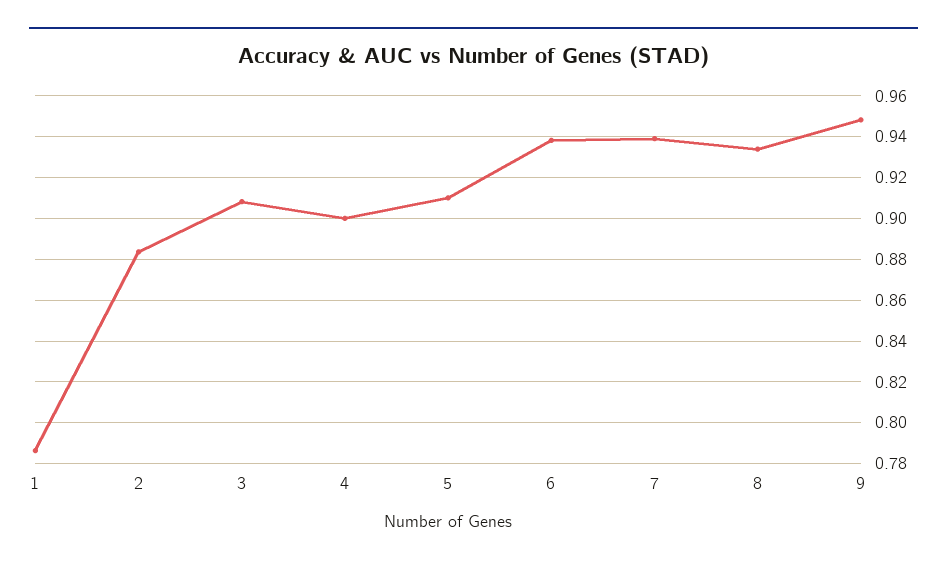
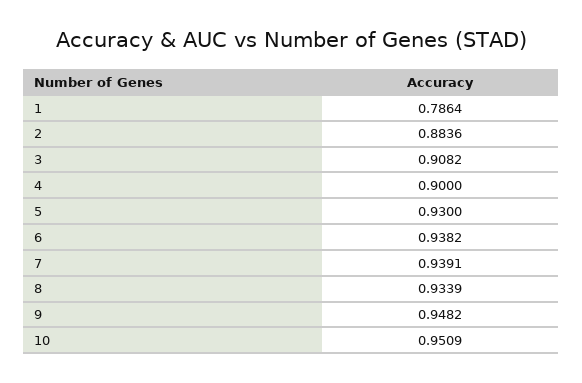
  {
    "1": 0.7864,
    "2": 0.8836,
    "3": 0.9082,
    "4": 0.9,
-   "5": 0.91,
+   "5": 0.93,
    "6": 0.9382,
    "7": 0.9391,
    "8": 0.9339,
-   "9": 0.9482
+   "9": 0.9482,
+   "10": 0.9509
  }

